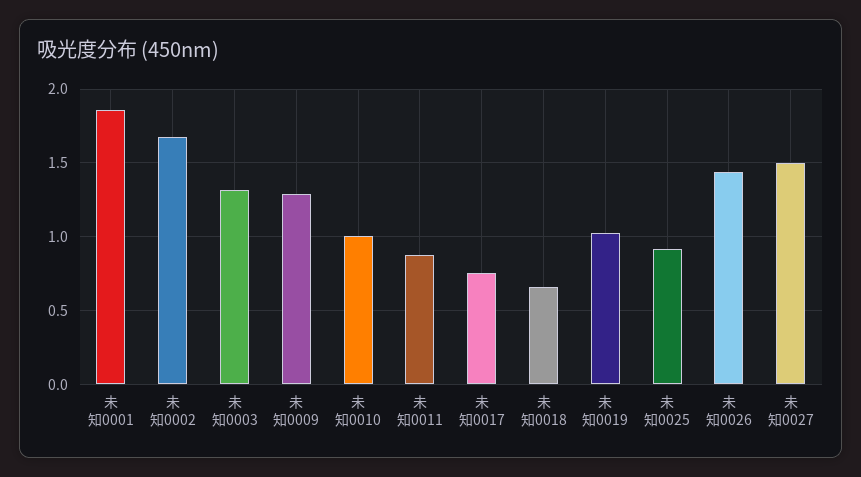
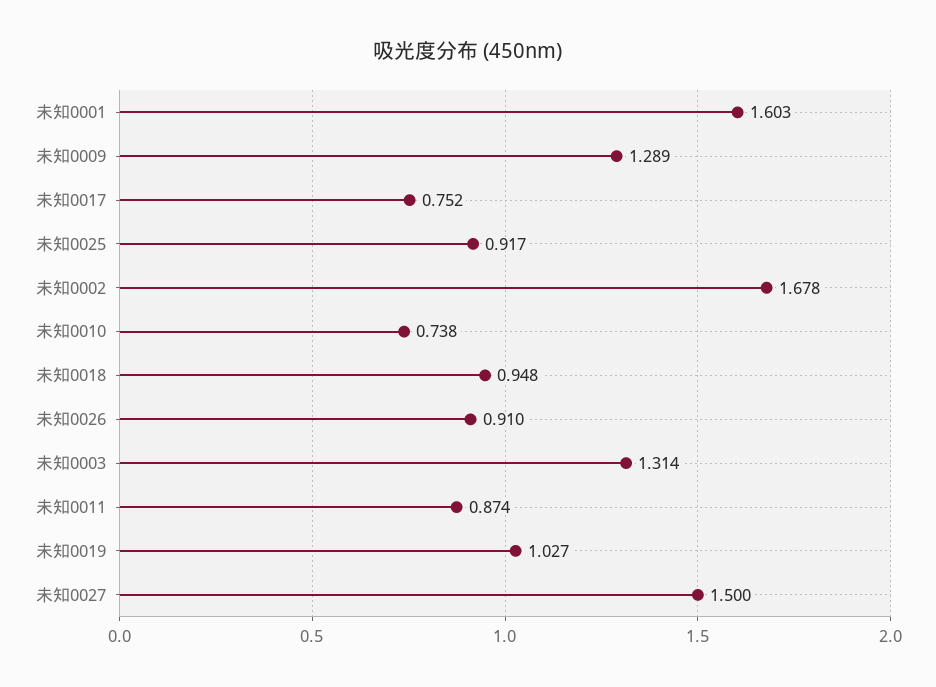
  {
-   "未知0001": 1.85,
+   "未知0001": 1.603,
    "未知0002": 1.678,
    "未知0003": 1.314,
    "未知0009": 1.289,
-   "未知0010": 1,
+   "未知0010": 0.738,
    "未知0011": 0.874,
    "未知0017": 0.752,
-   "未知0018": 0.65,
+   "未知0018": 0.948,
    "未知0019": 1.027,
    "未知0025": 0.917,
-   "未知0026": 1.45,
+   "未知0026": 0.91,
    "未知0027": 1.5
  }

